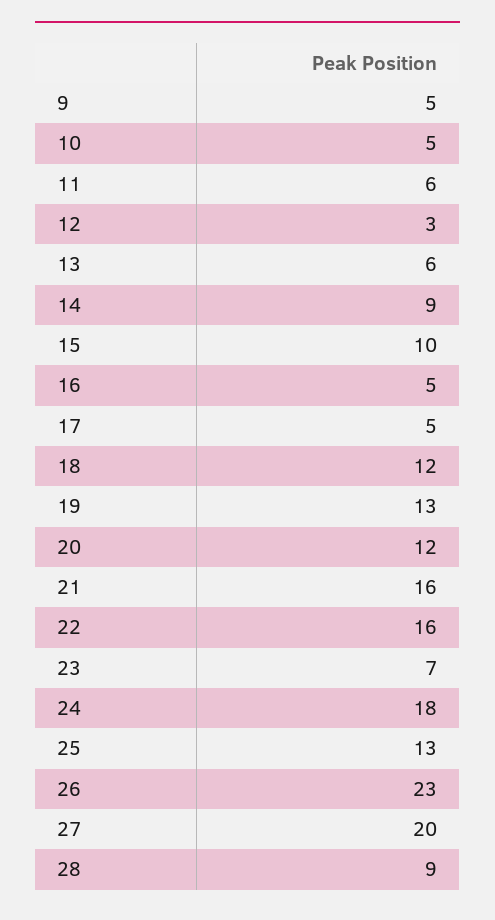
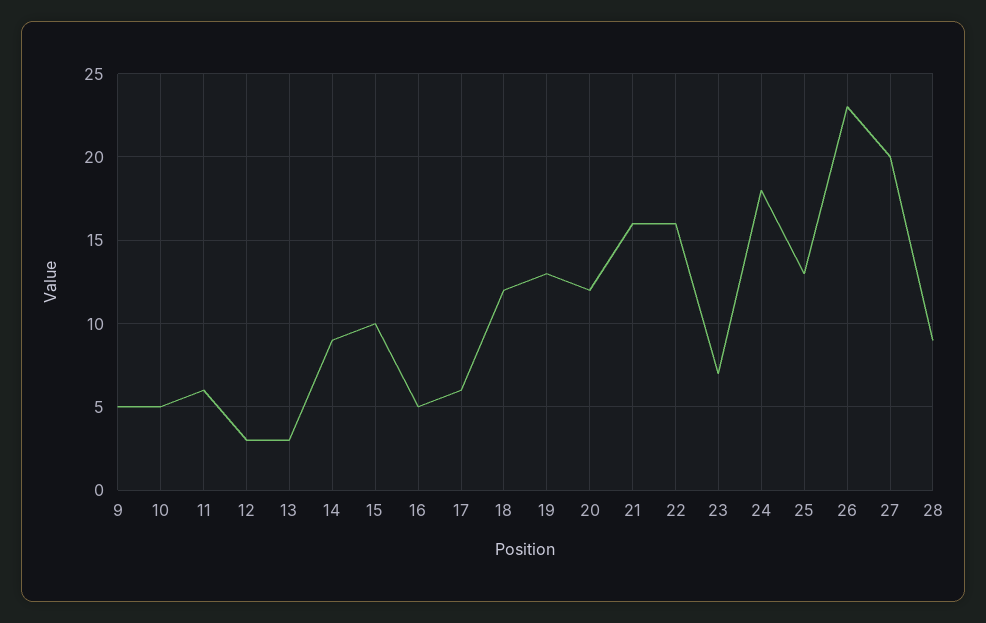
  {
    "9": 5,
    "10": 5,
    "11": 6,
    "12": 3,
-   "13": 6,
+   "13": 3,
    "14": 9,
    "15": 10,
    "16": 5,
-   "17": 5,
+   "17": 6,
    "18": 12,
    "19": 13,
    "20": 12,
    "21": 16,
    "22": 16,
    "23": 7,
    "24": 18,
    "25": 13,
    "26": 23,
    "27": 20,
    "28": 9
  }

